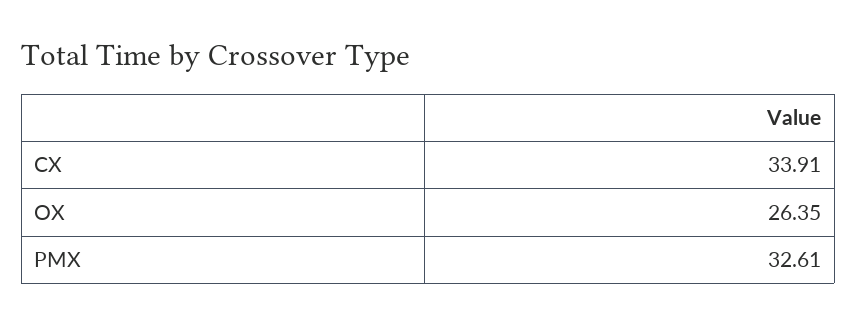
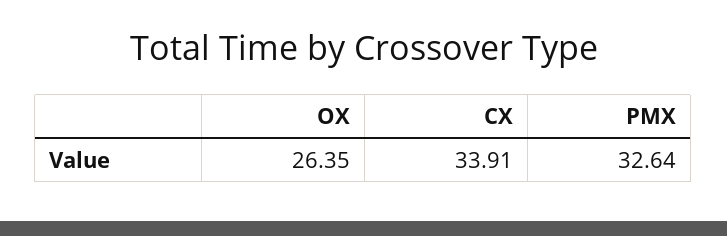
  {
    "CX": 33.91,
    "OX": 26.35,
-   "PMX": 32.61
+   "PMX": 32.64
  }

